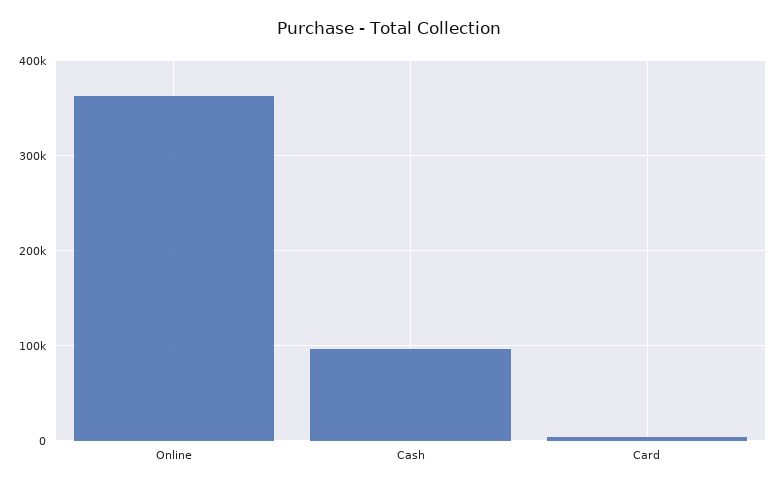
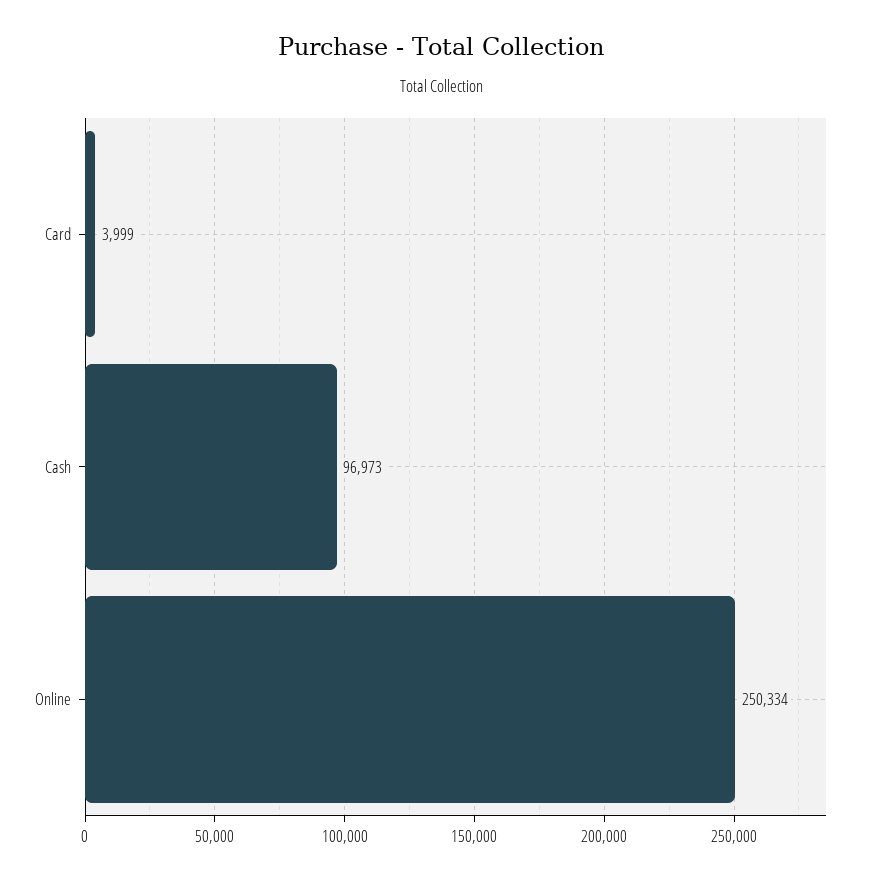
  {
-   "Online": 360000,
+   "Online": 250334,
    "Cash": 96973,
    "Card": 3999
  }

